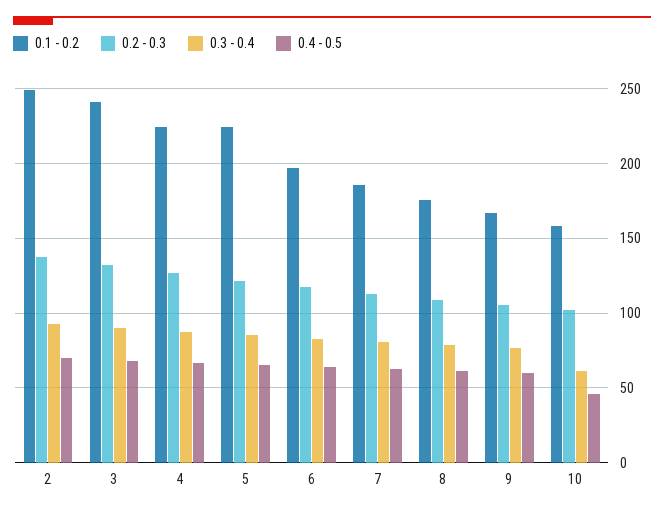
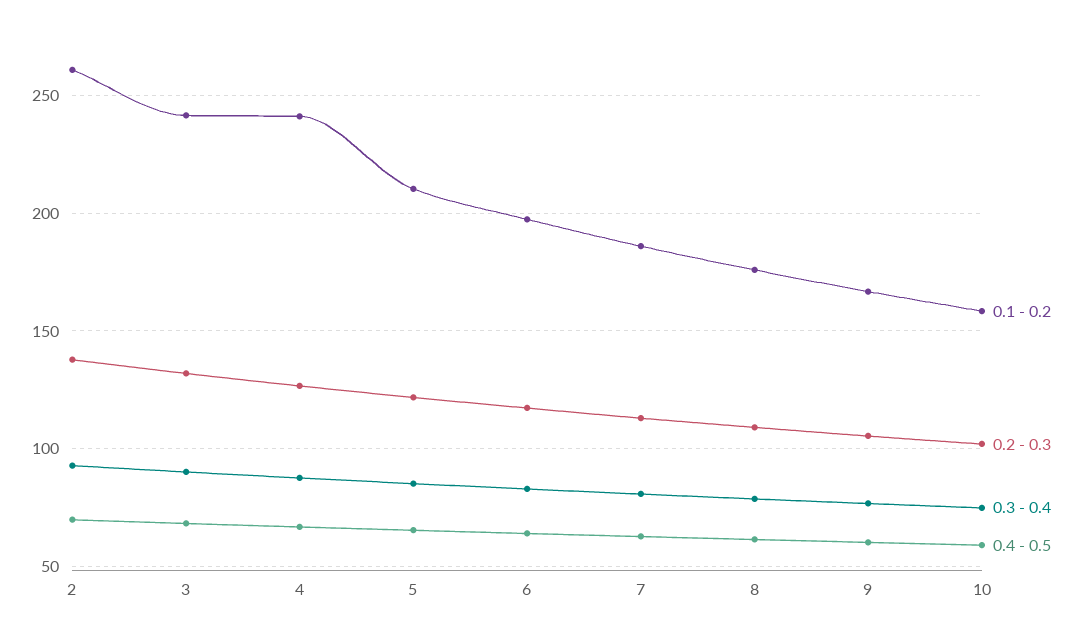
  {
    "0.1 - 0.2": {
-     "2": 250,
+     "2": 260,
      "3": 240,
-     "4": 225,
+     "4": 240,
-     "5": 225,
+     "5": 210,
      "6": 195,
      "7": 185,
      "8": 175,
      "9": 165,
      "10": 160
    },
    "0.2 - 0.3": {
      "2": 140,
      "3": 130,
      "4": 125,
      "5": 120,
      "6": 115,
      "7": 115,
      "8": 110,
      "9": 105,
      "10": 100
    },
    "0.3 - 0.4": {
      "2": 95,
      "3": 90,
      "4": 90,
      "5": 85,
      "6": 85,
      "7": 80,
      "8": 80,
      "9": 75,
-     "10": 60
+     "10": 75
    },
    "0.4 - 0.5": {
      "2": 70,
      "3": 70,
      "4": 65,
      "5": 65,
      "6": 65,
      "7": 65,
      "8": 60,
      "9": 60,
-     "10": 45
+     "10": 60
    }
  }

